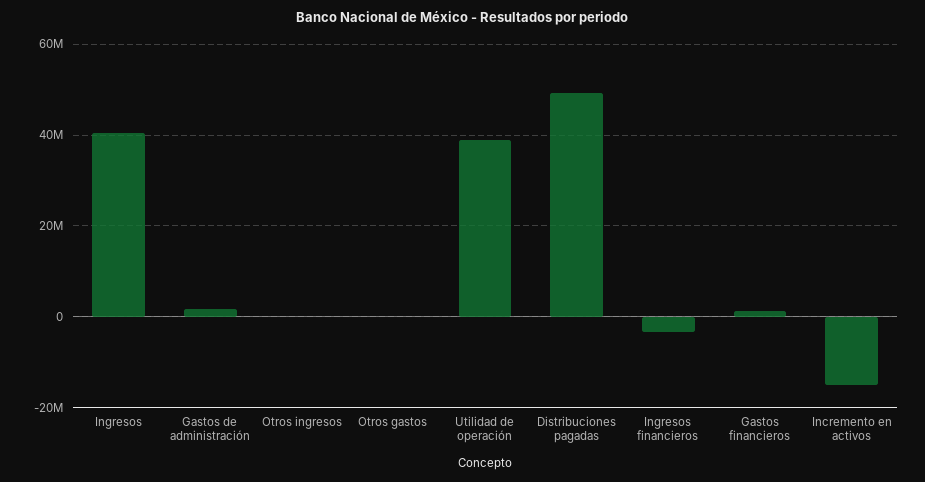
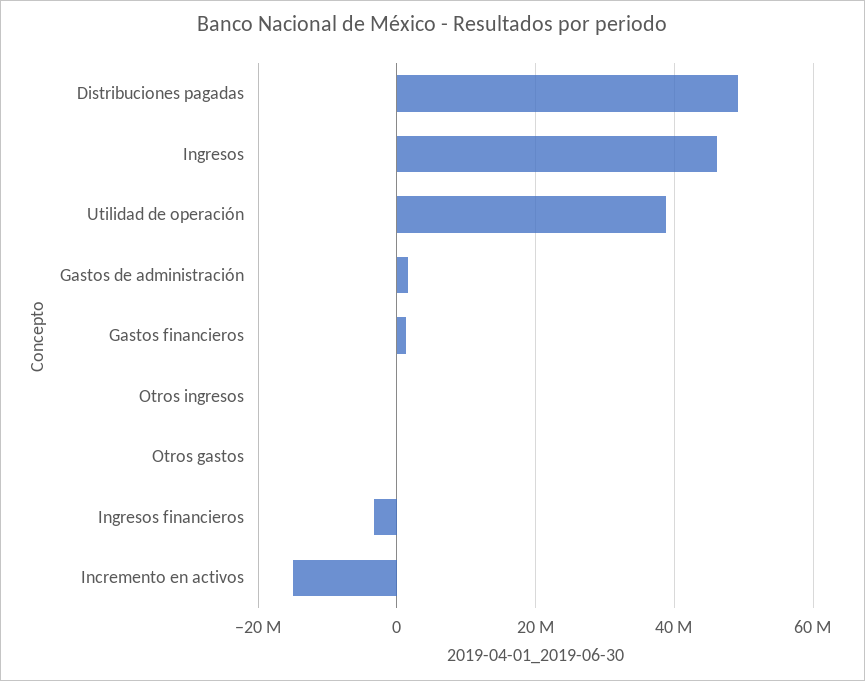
  {
-   "Ingresos": 40000000,
+   "Ingresos": 46000000,
    "Gastos de administración": 2000000,
    "Otros ingresos": 0,
    "Otros gastos": 0,
    "Utilidad de operación": 38000000,
    "Distribuciones pagadas": 50000000,
    "Ingresos financieros": -4000000,
    "Gastos financieros": 2000000,
    "Incremento en activos": -14000000
  }

